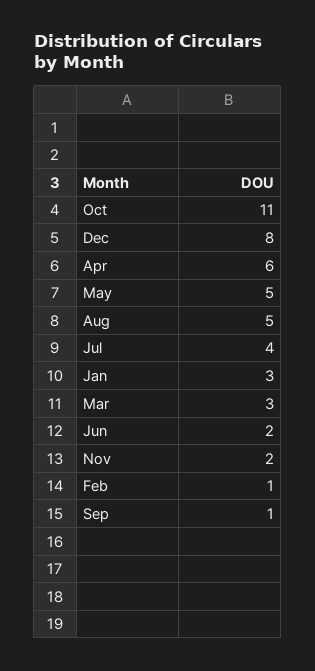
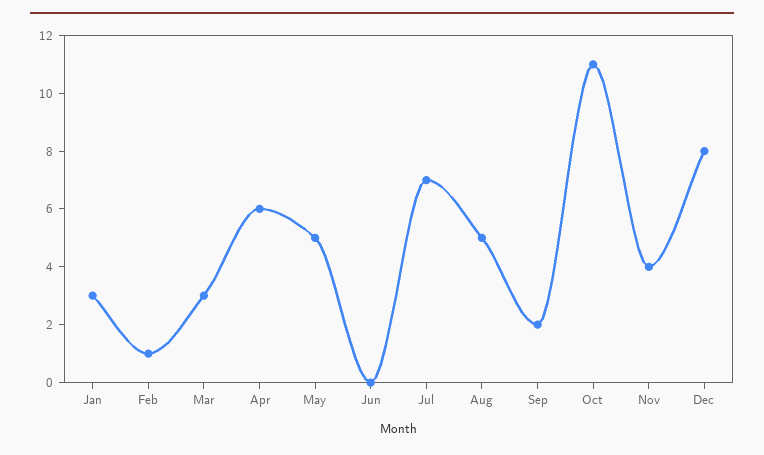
  {
    "Oct": 11,
    "Dec": 8,
    "Apr": 6,
    "May": 5,
    "Aug": 5,
-   "Jul": 4,
+   "Jul": 7,
    "Jan": 3,
    "Mar": 3,
-   "Jun": 2,
+   "Jun": 0,
-   "Nov": 2,
+   "Nov": 4,
    "Feb": 1,
-   "Sep": 1
+   "Sep": 2
  }

